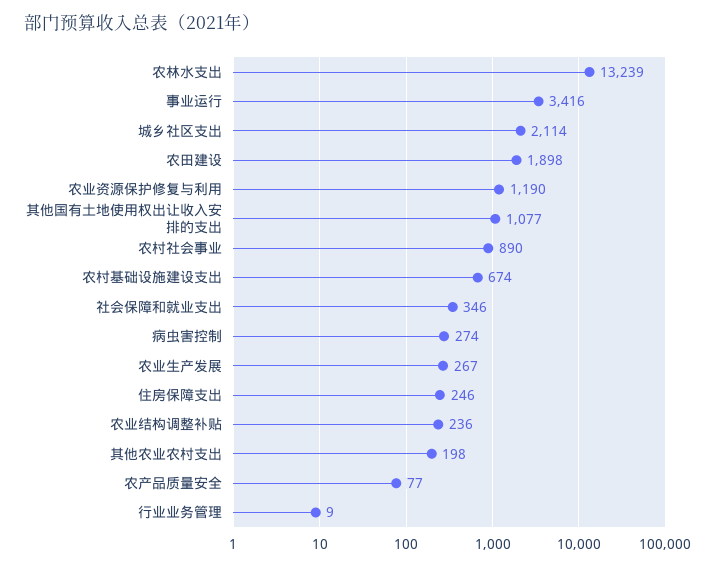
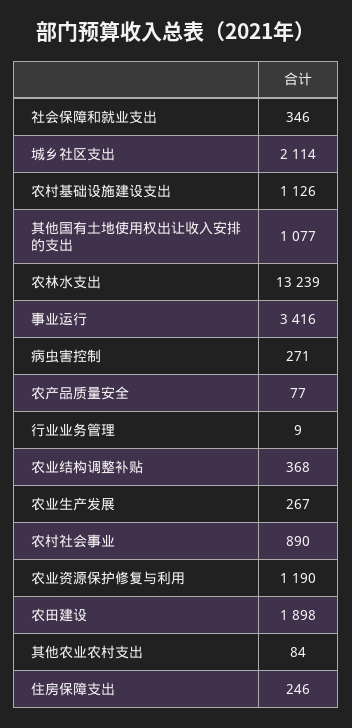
  {
    "农林水支出": 13239,
    "事业运行": 3416,
    "城乡社区支出": 2114,
    "农田建设": 1898,
    "农业资源保护修复与利用": 1190,
    "其他国有土地使用权出让收入安排的支出": 1077,
    "农村社会事业": 890,
-   "农村基础设施建设支出": 674,
+   "农村基础设施建设支出": 1126,
    "社会保障和就业支出": 346,
-   "病虫害控制": 274,
+   "病虫害控制": 271,
    "农业生产发展": 267,
    "住房保障支出": 246,
-   "农业结构调整补贴": 236,
+   "农业结构调整补贴": 368,
-   "其他农业农村支出": 198,
+   "其他农业农村支出": 84,
    "农产品质量安全": 77,
    "行业业务管理": 9
  }

